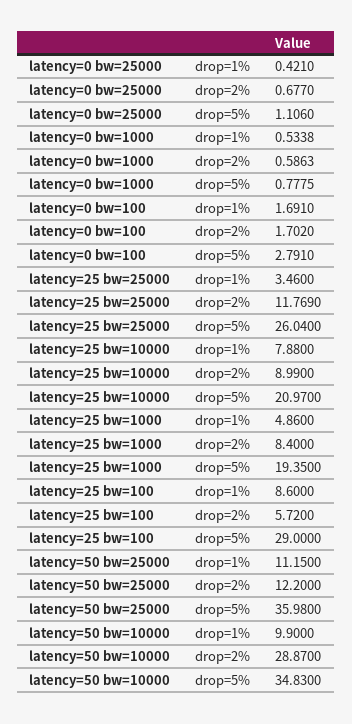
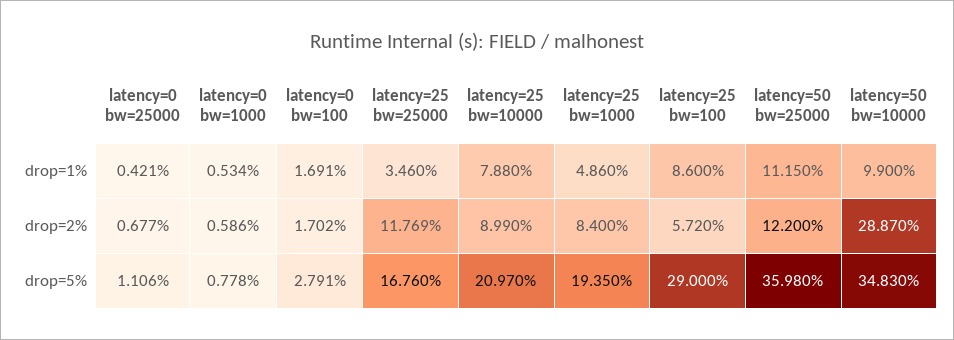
  {
    "latency=0 bw=25000": {
      "drop=1%": 0.421,
      "drop=2%": 0.677,
      "drop=5%": 1.106
    },
    "latency=0 bw=1000": {
      "drop=1%": 0.5338,
      "drop=2%": 0.5863,
      "drop=5%": 0.7775
    },
    "latency=0 bw=100": {
      "drop=1%": 1.691,
      "drop=2%": 1.702,
      "drop=5%": 2.791
    },
    "latency=25 bw=25000": {
      "drop=1%": 3.46,
      "drop=2%": 11.769,
-     "drop=5%": 26.04
+     "drop=5%": 16.76
    },
    "latency=25 bw=10000": {
      "drop=1%": 7.88,
      "drop=2%": 8.99,
      "drop=5%": 20.97
    },
    "latency=25 bw=1000": {
      "drop=1%": 4.86,
      "drop=2%": 8.4,
      "drop=5%": 19.35
    },
    "latency=25 bw=100": {
      "drop=1%": 8.6,
      "drop=2%": 5.72,
      "drop=5%": 29
    },
    "latency=50 bw=25000": {
      "drop=1%": 11.15,
      "drop=2%": 12.2,
      "drop=5%": 35.98
    },
    "latency=50 bw=10000": {
      "drop=1%": 9.9,
      "drop=2%": 28.87,
      "drop=5%": 34.83
    }
  }

